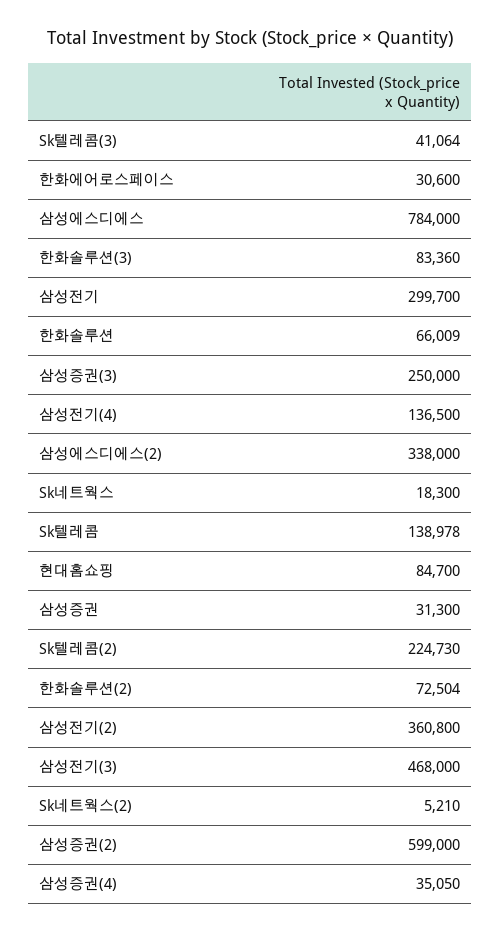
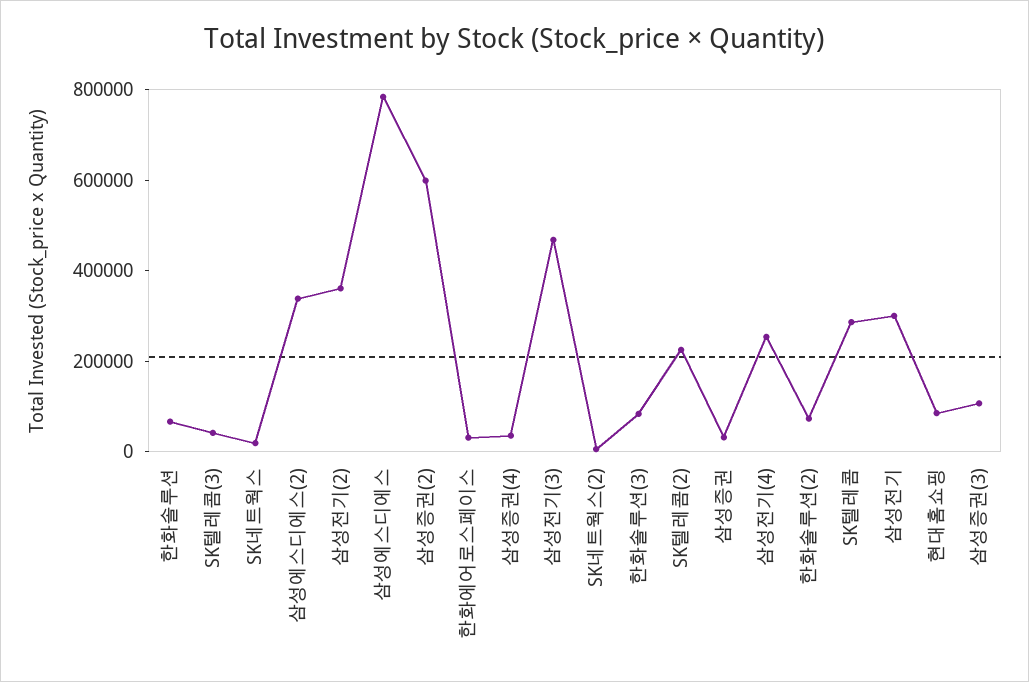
  {
    "Sk텔레콤(3)": 41064,
    "한화에어로스페이스": 30600,
    "삼성에스디에스": 784000,
    "한화솔루션(3)": 83360,
    "삼성전기": 299700,
    "한화솔루션": 66009,
-   "삼성증권(3)": 250000,
+   "삼성증권(3)": 100000,
-   "삼성전기(4)": 136500,
+   "삼성전기(4)": 250000,
    "삼성에스디에스(2)": 338000,
    "Sk네트웍스": 18300,
-   "Sk텔레콤": 138978,
+   "Sk텔레콤": 300000,
    "현대홈쇼핑": 84700,
    "삼성증권": 31300,
    "Sk텔레콤(2)": 224730,
    "한화솔루션(2)": 72504,
    "삼성전기(2)": 360800,
    "삼성전기(3)": 468000,
    "Sk네트웍스(2)": 5210,
    "삼성증권(2)": 599000,
    "삼성증권(4)": 35050
  }

